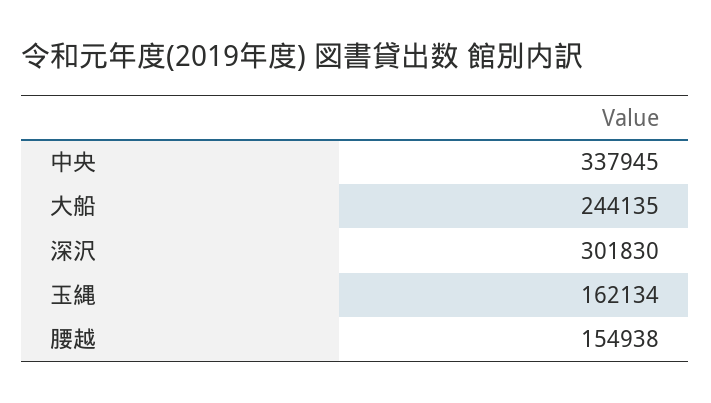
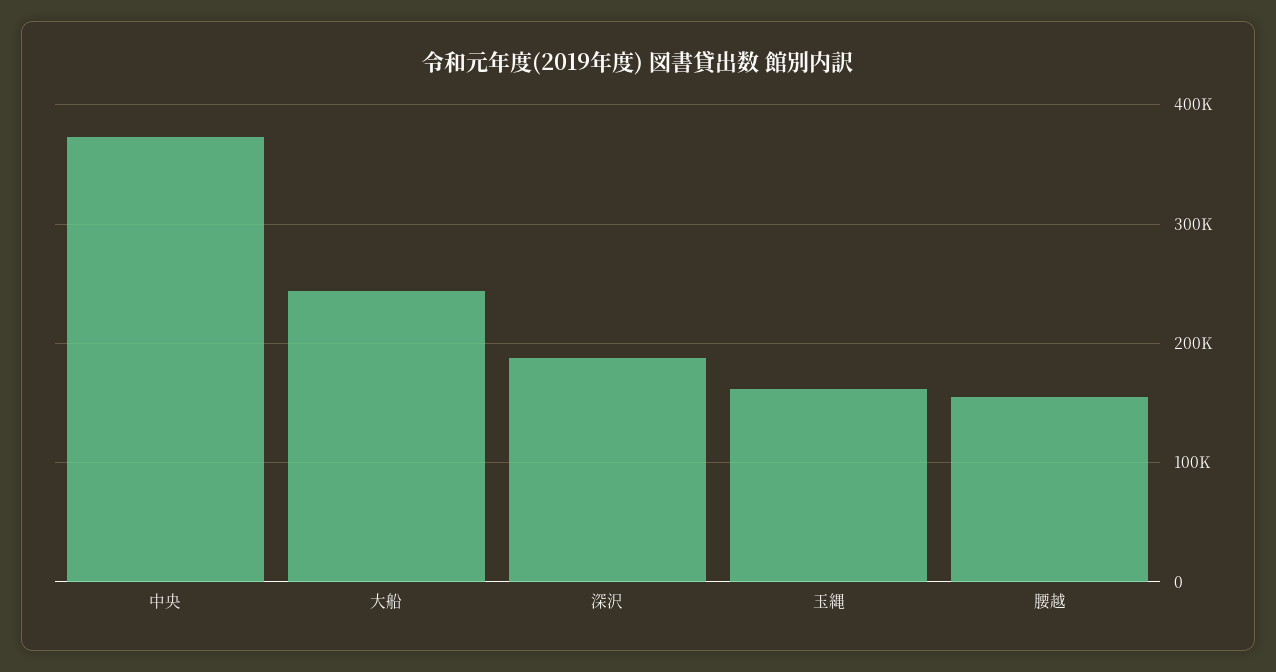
  {
-   "中央": 337945,
+   "中央": 370000,
    "大船": 244135,
-   "深沢": 301830,
+   "深沢": 190000,
    "玉縄": 162134,
    "腰越": 154938
  }

